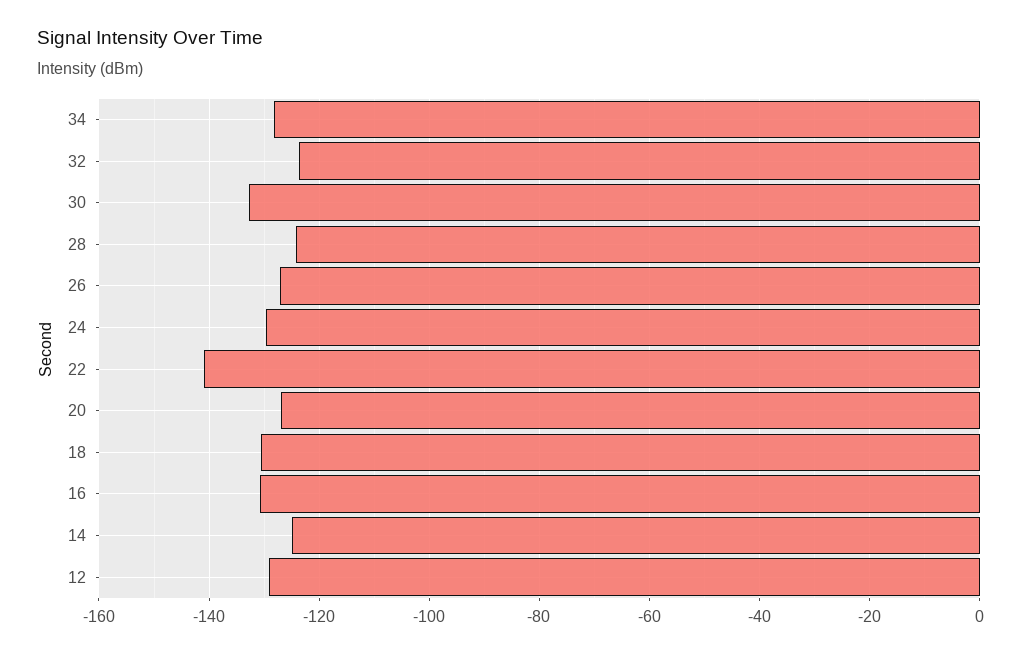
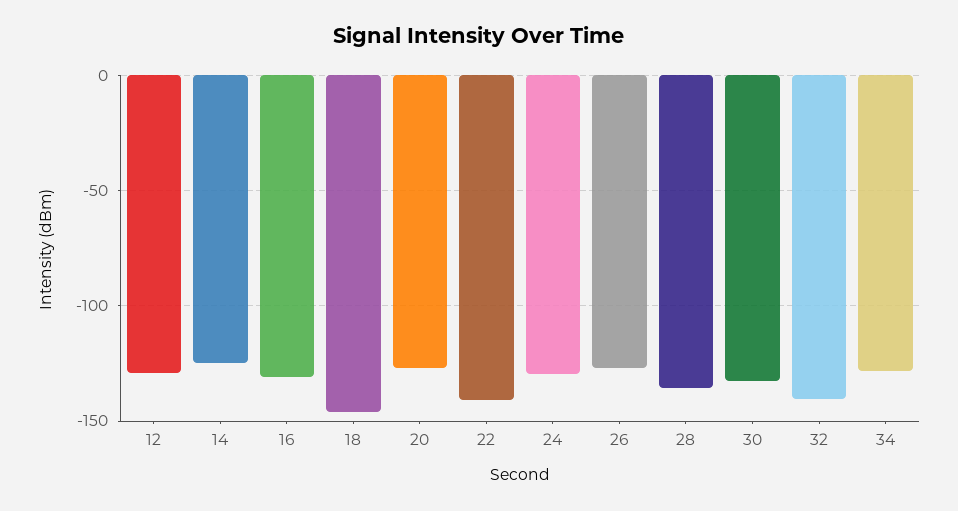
  {
    "34": -128,
-   "32": -124,
+   "32": -140,
    "30": -132,
-   "28": -124,
+   "28": -135,
    "26": -128,
    "24": -130,
    "22": -142,
    "20": -128,
-   "18": -130,
+   "18": -145,
    "16": -130,
    "14": -124,
    "12": -130
  }

